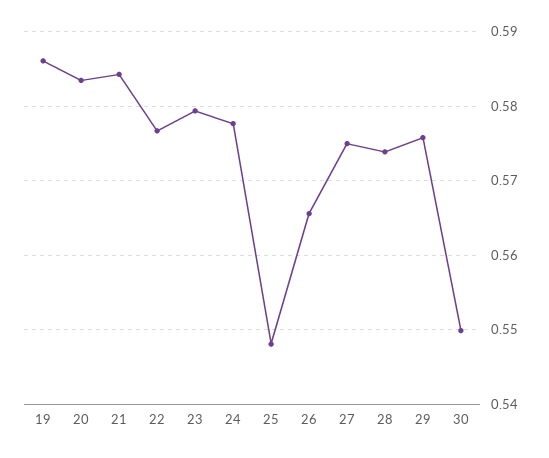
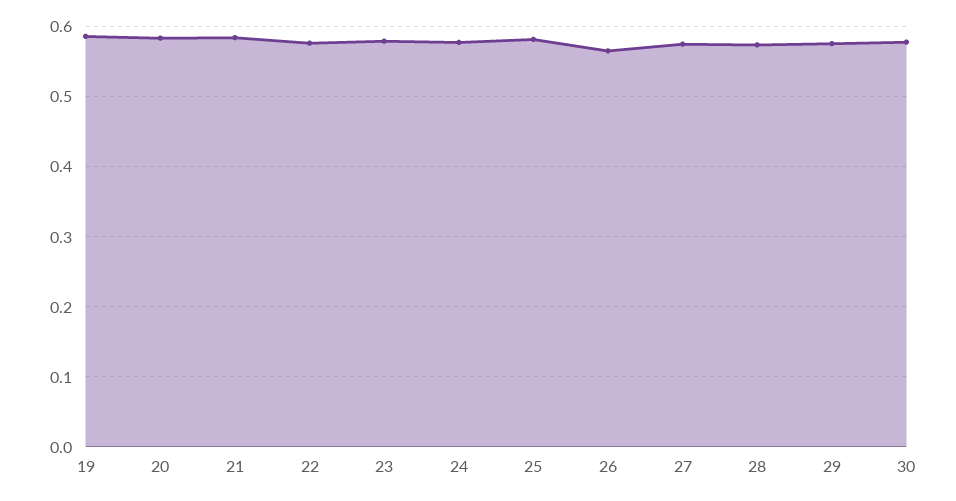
  {
    "19": 0.586,
    "20": 0.584,
    "21": 0.584,
    "22": 0.577,
    "23": 0.579,
    "24": 0.578,
-   "25": 0.548,
+   "25": 0.58,
    "26": 0.566,
    "27": 0.575,
    "28": 0.574,
    "29": 0.576,
-   "30": 0.55
+   "30": 0.58
  }

